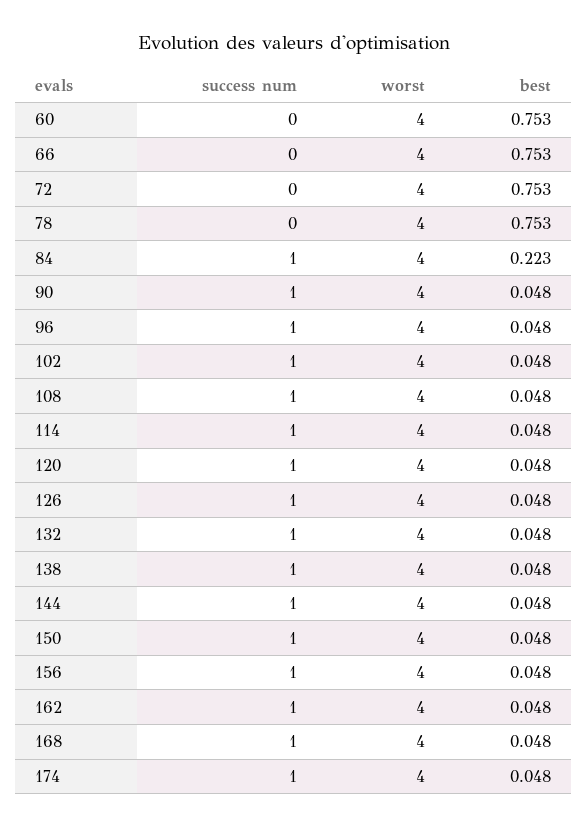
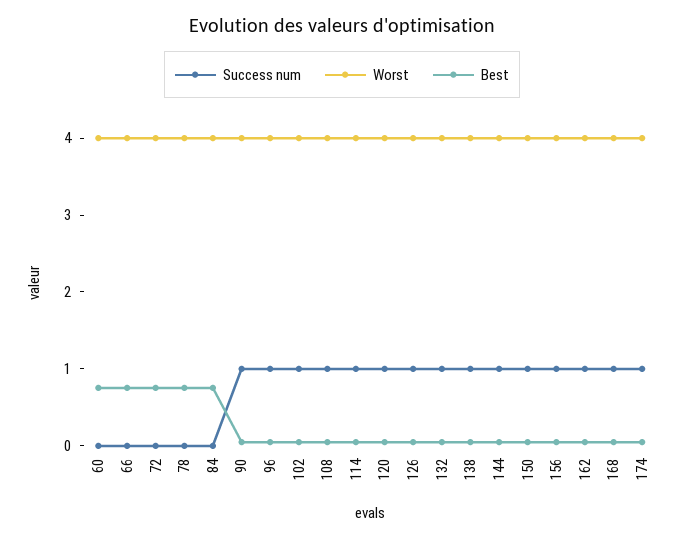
  {
    "success num": {
      "60": 0,
      "66": 0,
      "72": 0,
      "78": 0,
-     "84": 1,
+     "84": 0,
      "90": 1,
      "96": 1,
      "102": 1,
      "108": 1,
      "114": 1,
      "120": 1,
      "126": 1,
      "132": 1,
      "138": 1,
      "144": 1,
      "150": 1,
      "156": 1,
      "162": 1,
      "168": 1,
      "174": 1
    },
    "worst": {
      "60": 4,
      "66": 4,
      "72": 4,
      "78": 4,
      "84": 4,
      "90": 4,
      "96": 4,
      "102": 4,
      "108": 4,
      "114": 4,
      "120": 4,
      "126": 4,
      "132": 4,
      "138": 4,
      "144": 4,
      "150": 4,
      "156": 4,
      "162": 4,
      "168": 4,
      "174": 4
    },
    "best": {
      "60": 0.753,
      "66": 0.753,
      "72": 0.753,
      "78": 0.753,
-     "84": 0.223,
+     "84": 0.8,
      "90": 0.048,
      "96": 0.048,
      "102": 0.048,
      "108": 0.048,
      "114": 0.048,
      "120": 0.048,
      "126": 0.048,
      "132": 0.048,
      "138": 0.048,
      "144": 0.048,
      "150": 0.048,
      "156": 0.048,
      "162": 0.048,
      "168": 0.048,
      "174": 0.048
    }
  }

